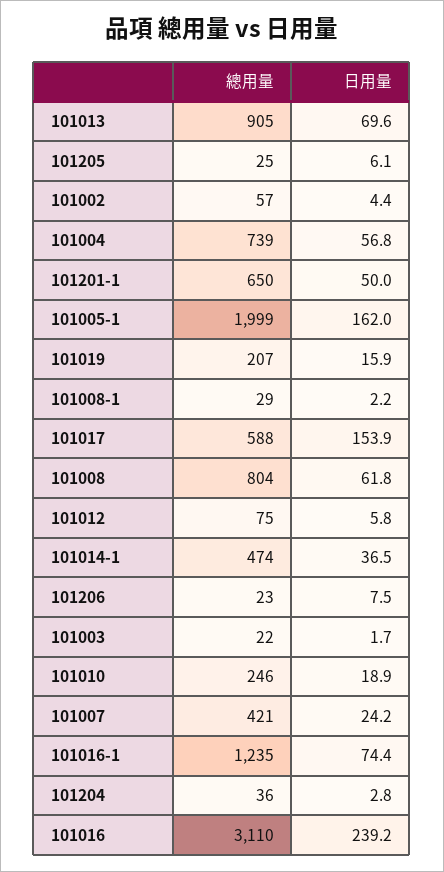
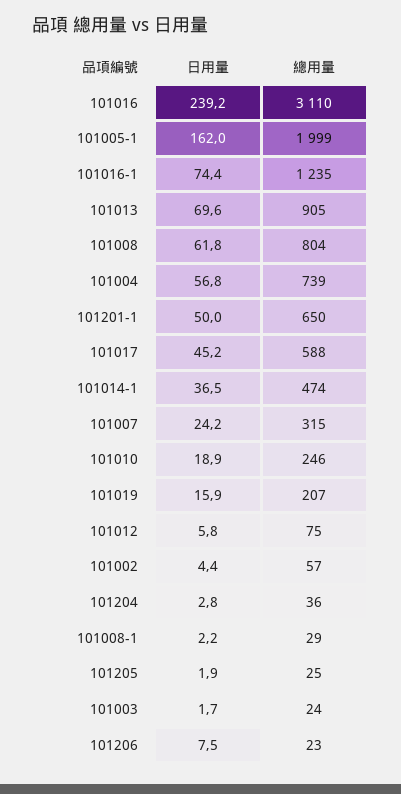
  {
    "總用量": {
      "101013": 905,
      "101205": 25,
      "101002": 57,
      "101004": 739,
      "101201-1": 650,
      "101005-1": 1999,
      "101019": 207,
      "101008-1": 29,
      "101017": 588,
      "101008": 804,
      "101012": 75,
      "101014-1": 474,
      "101206": 23,
-     "101003": 22,
+     "101003": 24,
      "101010": 246,
-     "101007": 421,
+     "101007": 315,
      "101016-1": 1235,
      "101204": 36,
      "101016": 3110
    },
    "日用量": {
      "101013": 69.6,
-     "101205": 6.1,
+     "101205": 1.9,
      "101002": 4.4,
      "101004": 56.8,
      "101201-1": 50,
      "101005-1": 162,
      "101019": 15.9,
      "101008-1": 2.2,
-     "101017": 153.9,
+     "101017": 45.2,
      "101008": 61.8,
      "101012": 5.8,
      "101014-1": 36.5,
      "101206": 7.5,
      "101003": 1.7,
      "101010": 18.9,
      "101007": 24.2,
      "101016-1": 74.4,
      "101204": 2.8,
      "101016": 239.2
    }
  }

